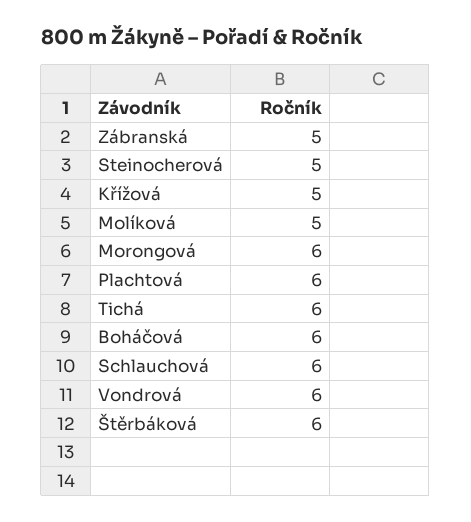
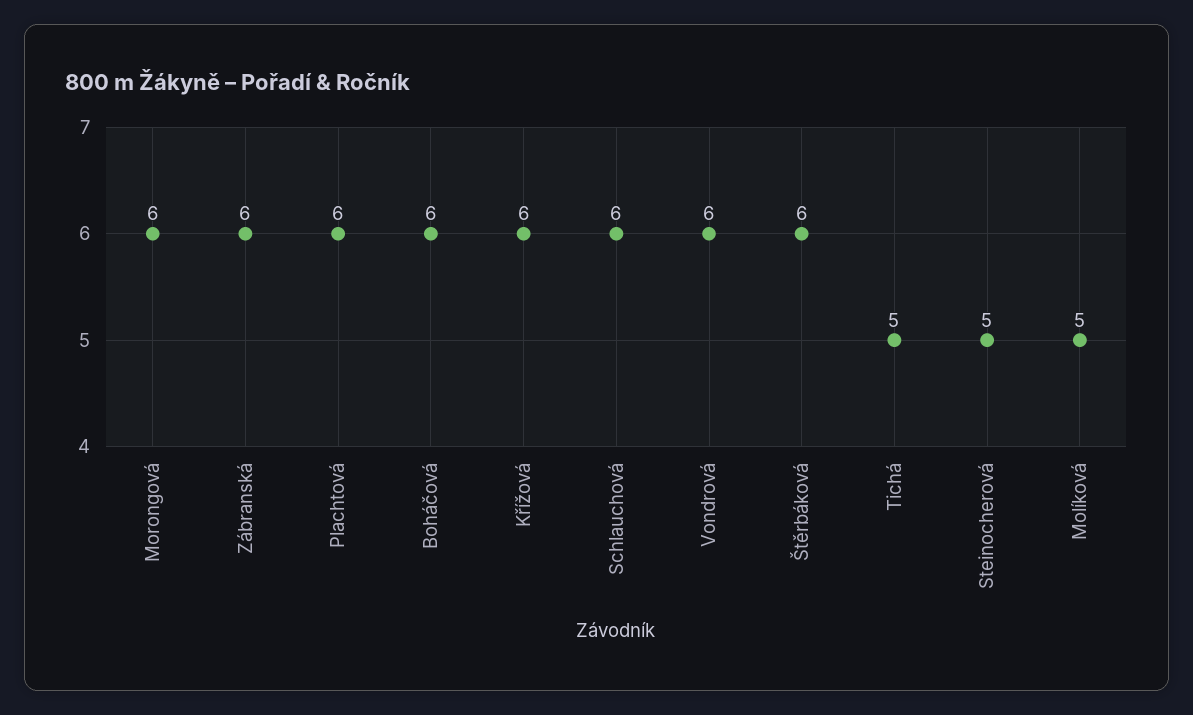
  {
-   "Zábranská": 5,
+   "Zábranská": 6,
    "Steinocherová": 5,
-   "Křížová": 5,
+   "Křížová": 6,
    "Molíková": 5,
    "Morongová": 6,
    "Plachtová": 6,
-   "Tichá": 6,
+   "Tichá": 5,
    "Boháčová": 6,
    "Schlauchová": 6,
    "Vondrová": 6,
    "Štěrbáková": 6
  }

